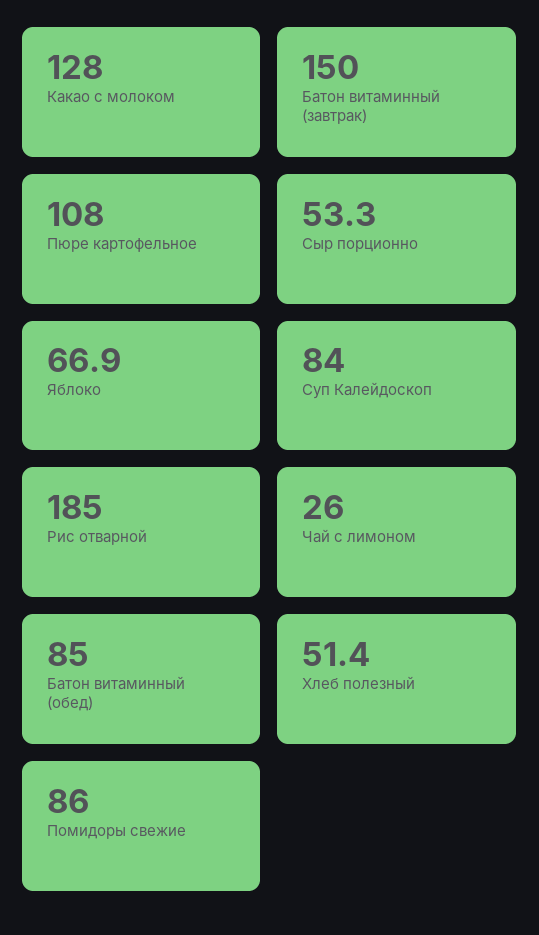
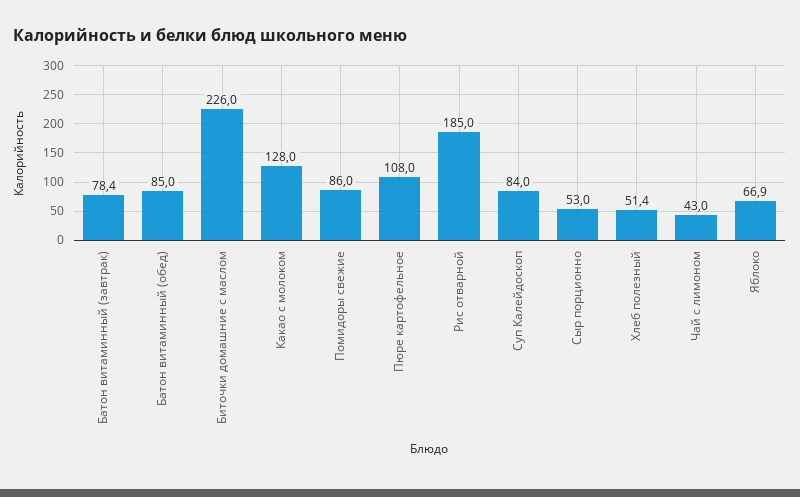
  {
    "Какао с молоком": 128,
-   "Батон витаминный (завтрак)": 150,
+   "Батон витаминный (завтрак)": 78.4,
    "Пюре картофельное": 108,
-   "Сыр порционно": 53.3,
+   "Сыр порционно": 53,
    "Яблоко": 66.9,
    "Суп Калейдоскоп": 84,
    "Рис отварной": 185,
-   "Чай с лимоном": 26,
+   "Чай с лимоном": 43,
    "Батон витаминный (обед)": 85,
    "Хлеб полезный": 51.4,
-   "Помидоры свежие": 86
+   "Помидоры свежие": 86,
+   "Биточки домашние с маслом": 226
  }

